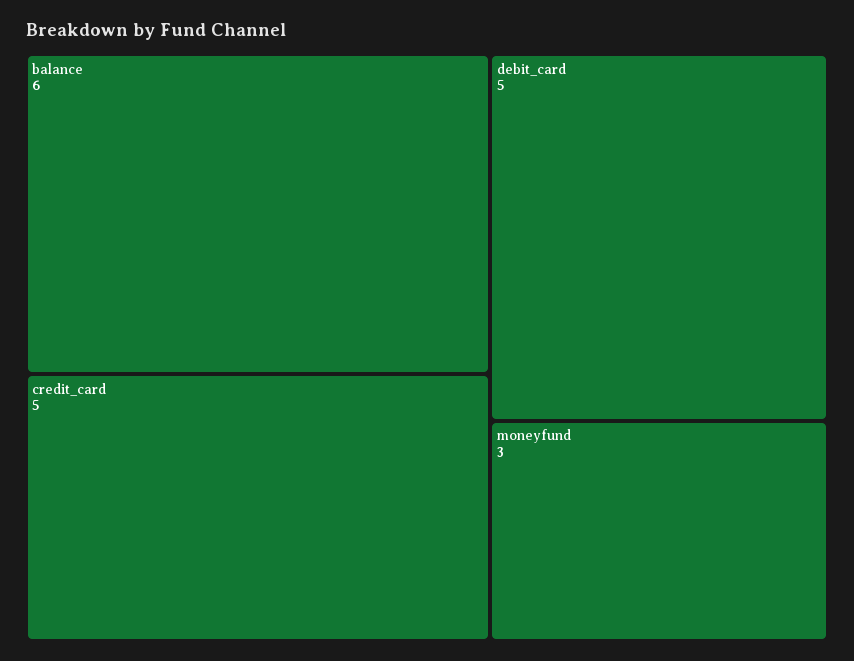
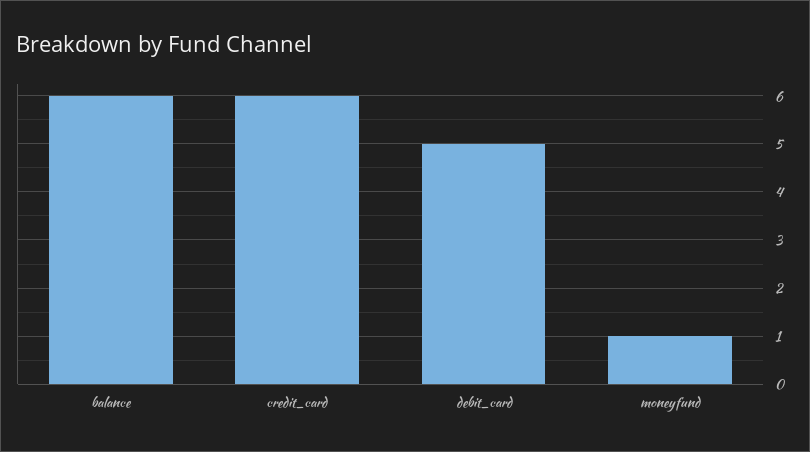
  {
    "balance": 6,
-   "credit_card": 5,
+   "credit_card": 6,
    "debit_card": 5,
-   "moneyfund": 3
+   "moneyfund": 1
  }

